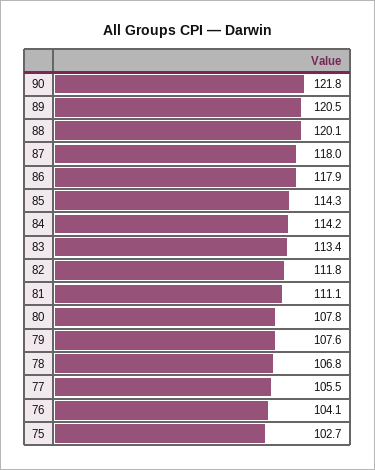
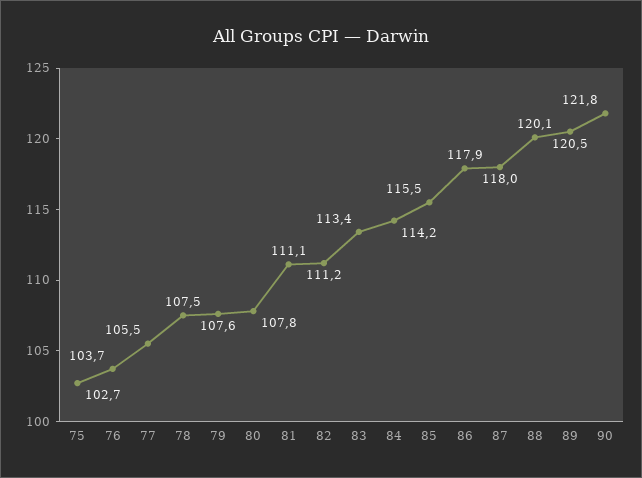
  {
    "90": 121.8,
    "89": 120.5,
    "88": 120.1,
    "87": 118,
    "86": 117.9,
-   "85": 114.3,
+   "85": 115.5,
    "84": 114.2,
    "83": 113.4,
-   "82": 111.8,
+   "82": 111.2,
    "81": 111.1,
    "80": 107.8,
    "79": 107.6,
-   "78": 106.8,
+   "78": 107.5,
    "77": 105.5,
-   "76": 104.1,
+   "76": 103.7,
    "75": 102.7
  }

